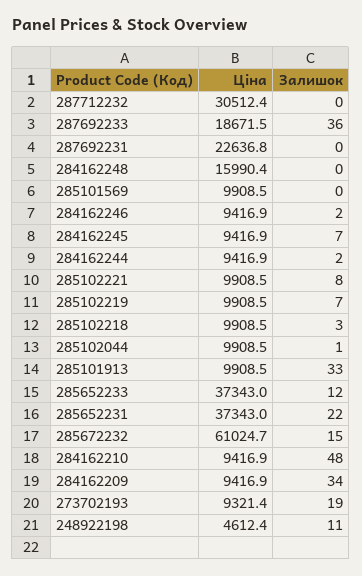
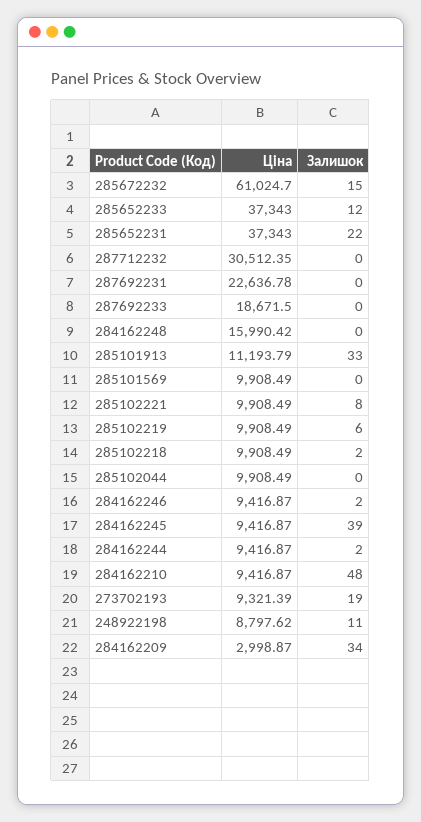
  {
    "Ціна": {
      "287712232": 30512.35,
      "287692233": 18671.5,
      "287692231": 22636.78,
      "284162248": 15990.42,
      "285101569": 9908.49,
      "284162246": 9416.87,
      "284162245": 9416.87,
      "284162244": 9416.87,
      "285102221": 9908.49,
      "285102219": 9908.49,
      "285102218": 9908.49,
      "285102044": 9908.49,
-     "285101913": 9908.5,
+     "285101913": 11193.79,
      "285652233": 37343,
      "285652231": 37343,
      "285672232": 61024.7,
      "284162210": 9416.87,
-     "284162209": 9416.9,
+     "284162209": 2998.87,
      "273702193": 9321.39,
-     "248922198": 4612.4
+     "248922198": 8797.62
    },
    "Залишок": {
      "287712232": 0,
-     "287692233": 36,
+     "287692233": 0,
      "287692231": 0,
      "284162248": 0,
      "285101569": 0,
      "284162246": 2,
-     "284162245": 7,
+     "284162245": 39,
      "284162244": 2,
      "285102221": 8,
-     "285102219": 7,
+     "285102219": 6,
-     "285102218": 3,
+     "285102218": 2,
-     "285102044": 1,
+     "285102044": 0,
      "285101913": 33,
      "285652233": 12,
      "285652231": 22,
      "285672232": 15,
      "284162210": 48,
      "284162209": 34,
      "273702193": 19,
      "248922198": 11
    }
  }

